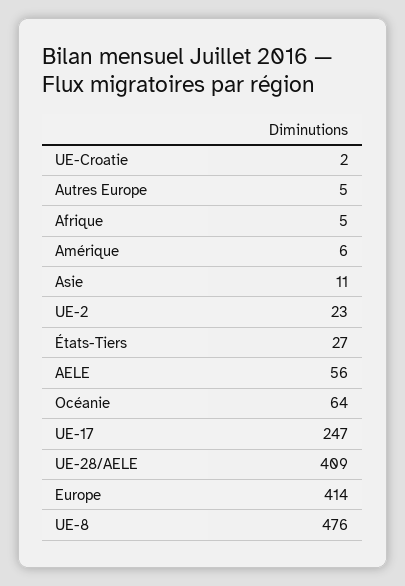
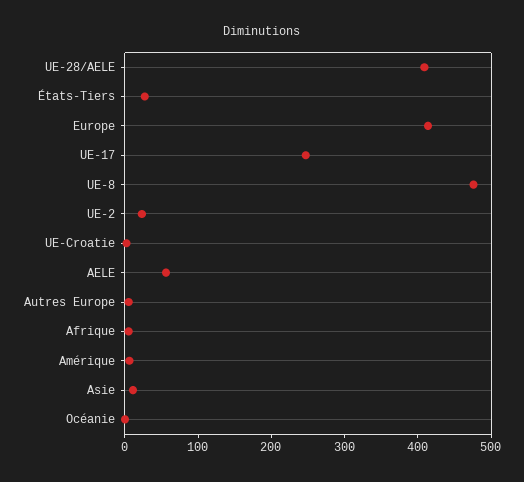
  {
    "UE-Croatie": 2,
    "Autres Europe": 5,
    "Afrique": 5,
    "Amérique": 6,
    "Asie": 11,
    "UE-2": 23,
    "États-Tiers": 27,
    "AELE": 56,
-   "Océanie": 64,
+   "Océanie": 0,
    "UE-17": 247,
    "UE-28/AELE": 409,
    "Europe": 414,
    "UE-8": 476
  }

